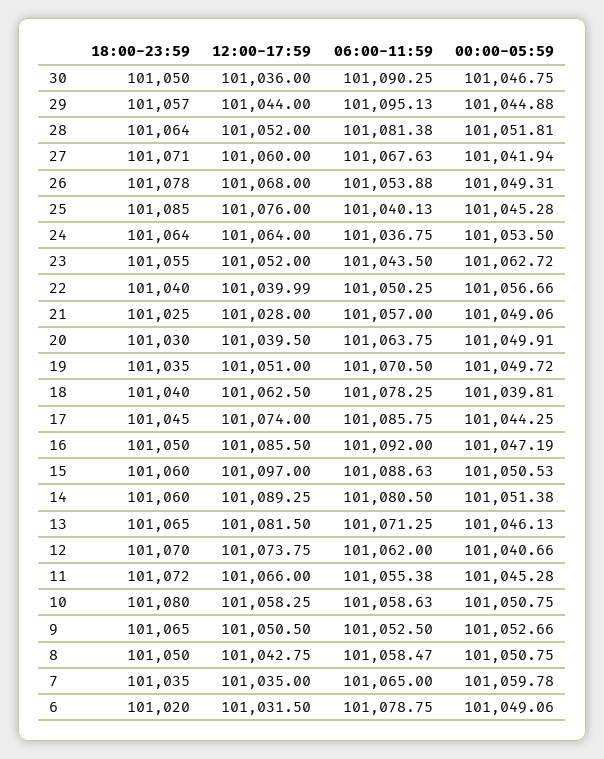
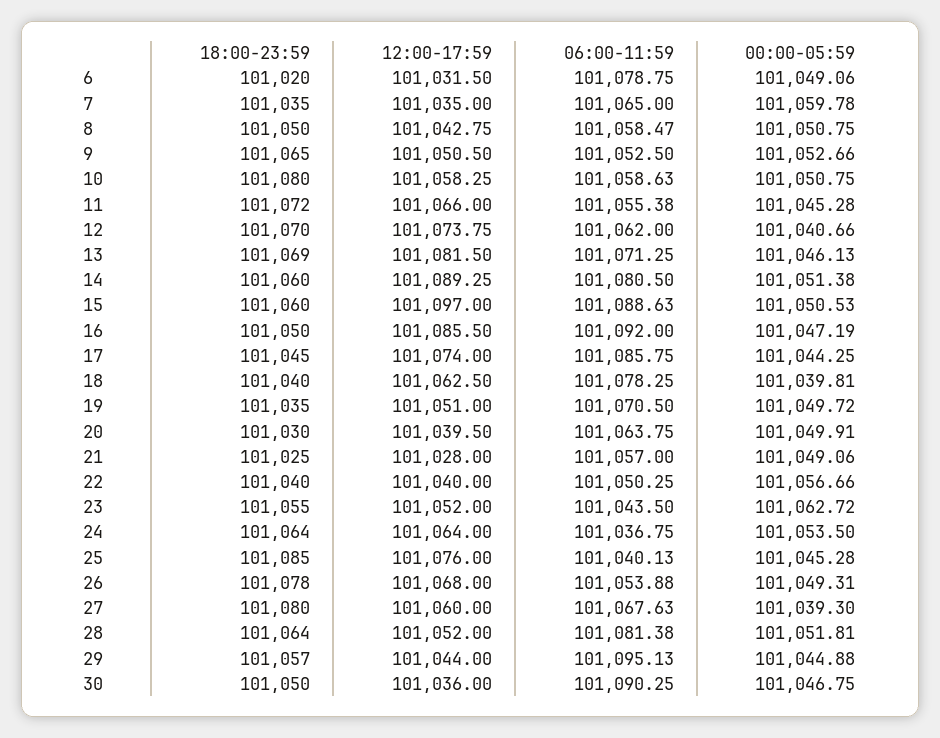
  {
    "18:00-23:59": {
      "30": 101050,
      "29": 101057,
      "28": 101064,
-     "27": 101071,
+     "27": 101080,
      "26": 101078,
      "25": 101085,
      "24": 101064,
      "23": 101055,
      "22": 101040,
      "21": 101025,
      "20": 101030,
      "19": 101035,
      "18": 101040,
      "17": 101045,
      "16": 101050,
      "15": 101060,
      "14": 101060,
-     "13": 101065,
+     "13": 101069,
      "12": 101070,
      "11": 101072,
      "10": 101080,
      "9": 101065,
      "8": 101050,
      "7": 101035,
      "6": 101020
    },
    "12:00-17:59": {
      "30": 101036,
      "29": 101044,
      "28": 101052,
      "27": 101060,
      "26": 101068,
      "25": 101076,
      "24": 101064,
      "23": 101052,
-     "22": 101039.99,
+     "22": 101040,
      "21": 101028,
      "20": 101039.5,
      "19": 101051,
      "18": 101062.5,
      "17": 101074,
      "16": 101085.5,
      "15": 101097,
      "14": 101089.25,
      "13": 101081.5,
      "12": 101073.75,
      "11": 101066,
      "10": 101058.25,
      "9": 101050.5,
      "8": 101042.75,
      "7": 101035,
      "6": 101031.5
    },
    "06:00-11:59": {
      "30": 101090.25,
      "29": 101095.13,
      "28": 101081.38,
      "27": 101067.63,
      "26": 101053.88,
      "25": 101040.13,
      "24": 101036.75,
      "23": 101043.5,
      "22": 101050.25,
      "21": 101057,
      "20": 101063.75,
      "19": 101070.5,
      "18": 101078.25,
      "17": 101085.75,
      "16": 101092,
      "15": 101088.63,
      "14": 101080.5,
      "13": 101071.25,
      "12": 101062,
      "11": 101055.38,
      "10": 101058.63,
      "9": 101052.5,
      "8": 101058.47,
      "7": 101065,
      "6": 101078.75
    },
    "00:00-05:59": {
      "30": 101046.75,
      "29": 101044.88,
      "28": 101051.81,
-     "27": 101041.94,
+     "27": 101039.3,
      "26": 101049.31,
      "25": 101045.28,
      "24": 101053.5,
      "23": 101062.72,
      "22": 101056.66,
      "21": 101049.06,
      "20": 101049.91,
      "19": 101049.72,
      "18": 101039.81,
      "17": 101044.25,
      "16": 101047.19,
      "15": 101050.53,
      "14": 101051.38,
      "13": 101046.13,
      "12": 101040.66,
      "11": 101045.28,
      "10": 101050.75,
      "9": 101052.66,
      "8": 101050.75,
      "7": 101059.78,
      "6": 101049.06
    }
  }

